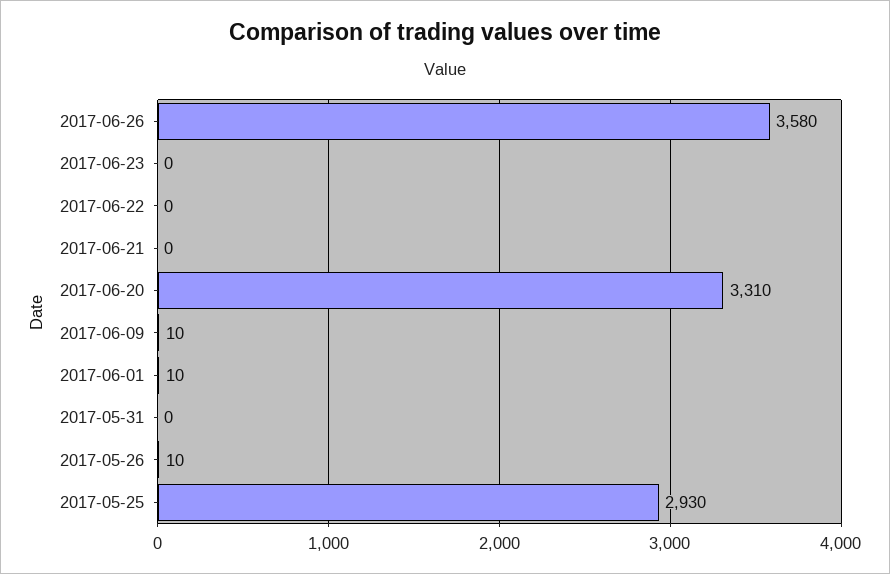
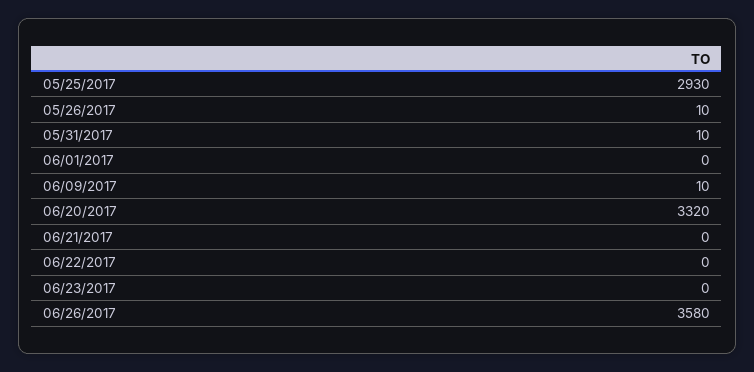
  {
    "2017-06-26": 3580,
    "2017-06-23": 0,
    "2017-06-22": 0,
    "2017-06-21": 0,
-   "2017-06-20": 3310,
+   "2017-06-20": 3320,
    "2017-06-09": 10,
-   "2017-06-01": 10,
+   "2017-06-01": 0,
-   "2017-05-31": 0,
+   "2017-05-31": 10,
    "2017-05-26": 10,
    "2017-05-25": 2930
  }

